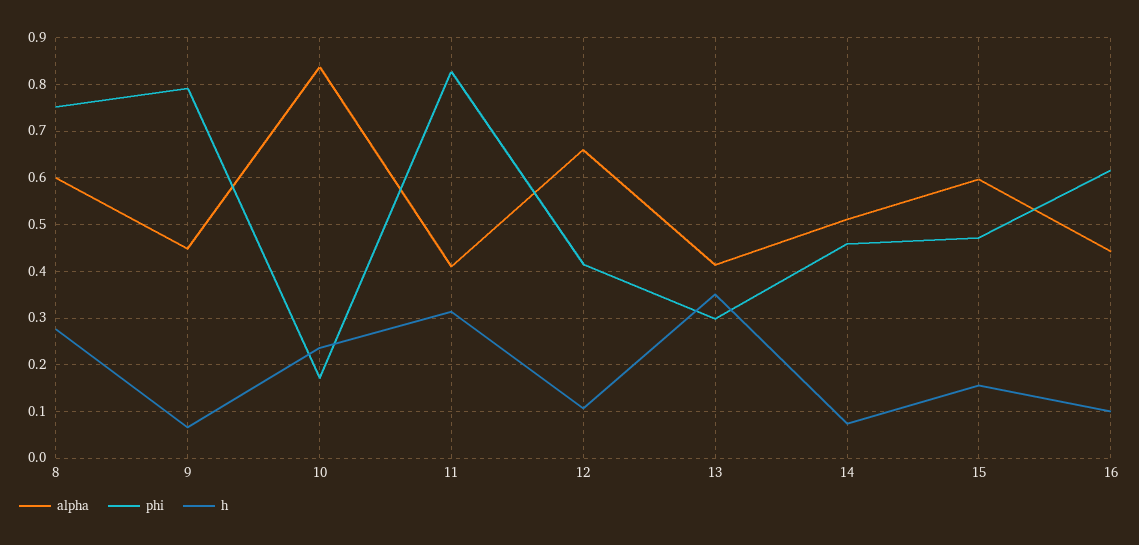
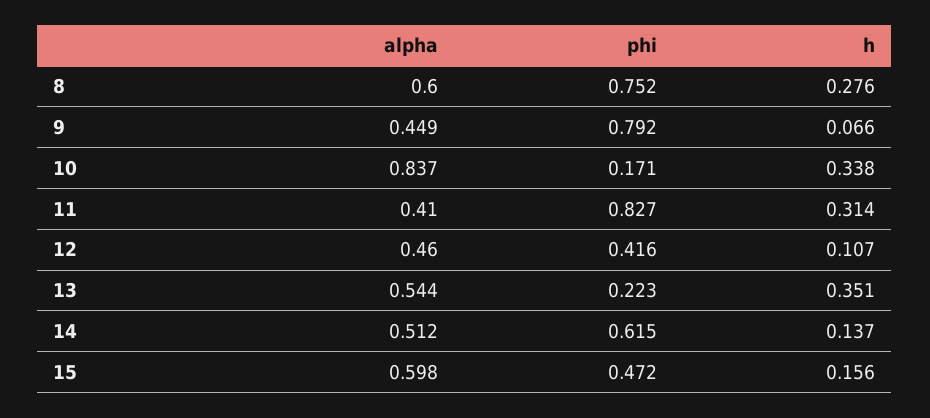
  {
    "alpha": {
      "8": 0.6,
      "9": 0.449,
      "10": 0.837,
      "11": 0.41,
-     "12": 0.66,
+     "12": 0.46,
-     "13": 0.42,
+     "13": 0.544,
      "14": 0.512,
-     "15": 0.598,
+     "15": 0.598
-     "16": 0.44
    },
    "phi": {
      "8": 0.752,
      "9": 0.792,
      "10": 0.171,
      "11": 0.827,
      "12": 0.416,
-     "13": 0.3,
+     "13": 0.223,
-     "14": 0.46,
+     "14": 0.615,
-     "15": 0.472,
+     "15": 0.472
-     "16": 0.62
    },
    "h": {
      "8": 0.276,
      "9": 0.066,
-     "10": 0.24,
+     "10": 0.338,
      "11": 0.314,
      "12": 0.107,
      "13": 0.351,
-     "14": 0.08,
+     "14": 0.137,
-     "15": 0.156,
+     "15": 0.156
-     "16": 0.1
    }
  }

